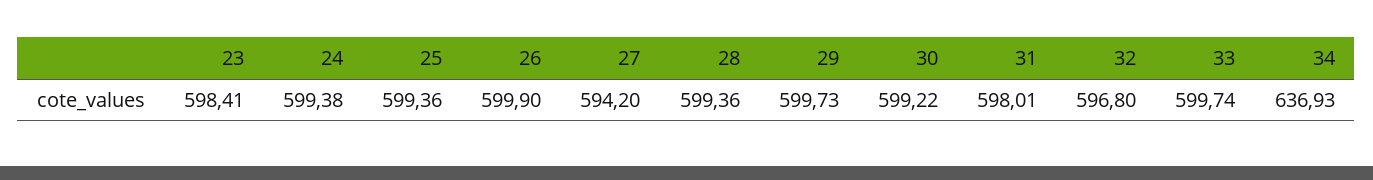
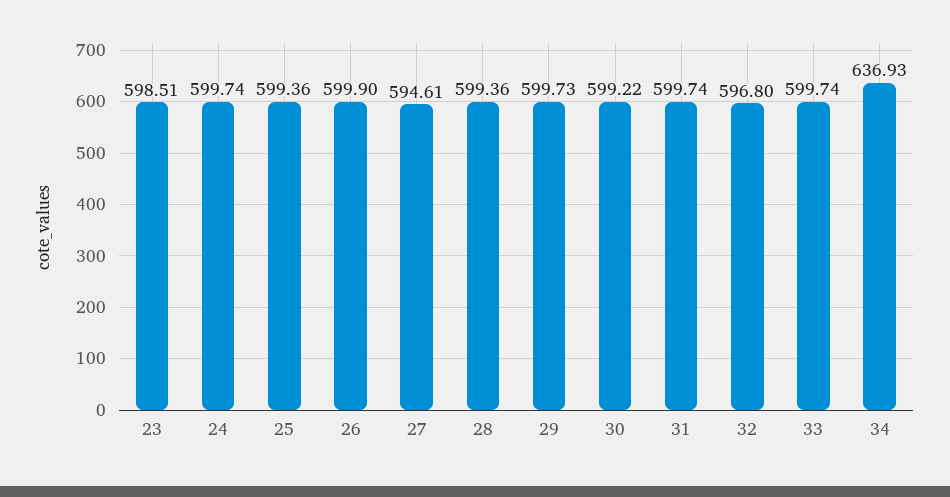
  {
-   "23": 598.41,
+   "23": 598.51,
-   "24": 599.38,
+   "24": 599.74,
    "25": 599.36,
    "26": 599.9,
-   "27": 594.2,
+   "27": 594.61,
    "28": 599.36,
    "29": 599.73,
    "30": 599.22,
-   "31": 598.01,
+   "31": 599.74,
    "32": 596.8,
    "33": 599.74,
    "34": 636.93
  }

